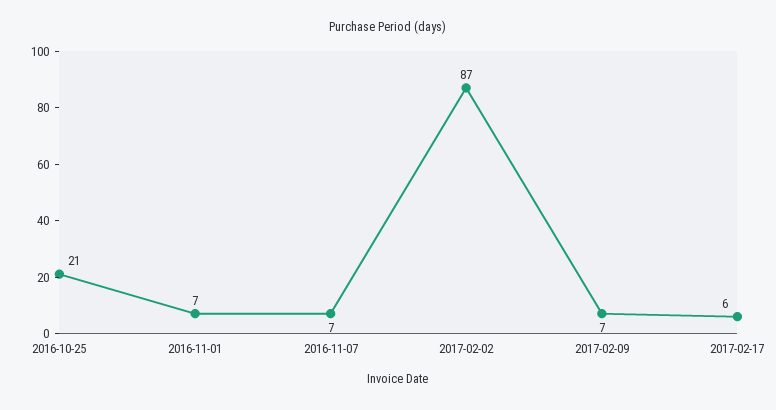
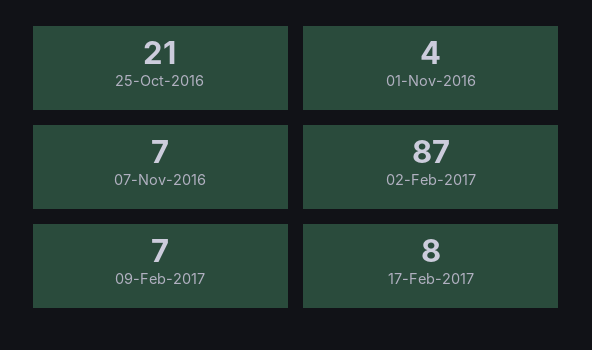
  {
    "2016-10-25": 21,
-   "2016-11-01": 7,
+   "2016-11-01": 4,
    "2016-11-07": 7,
    "2017-02-02": 87,
    "2017-02-09": 7,
-   "2017-02-17": 6
+   "2017-02-17": 8
  }

